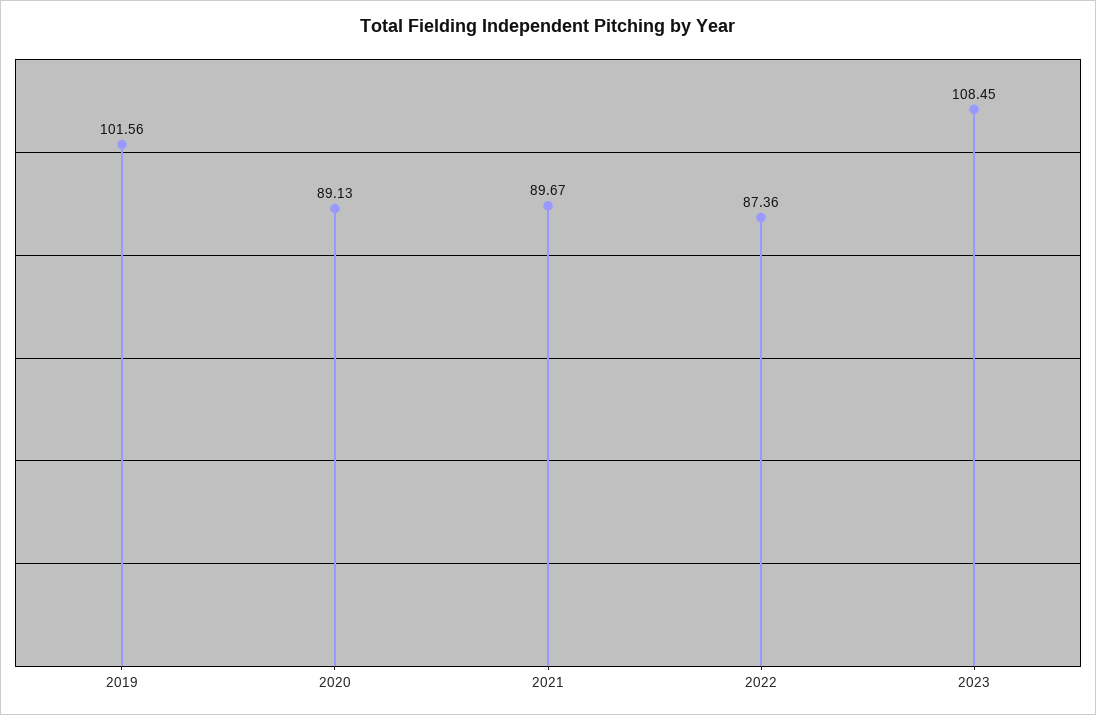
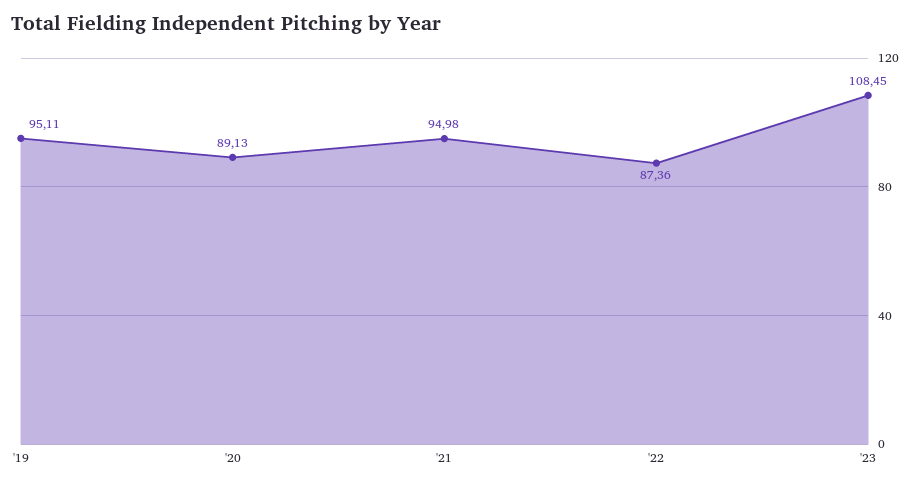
  {
-   "2019": 101.56,
+   "2019": 95.11,
    "2020": 89.13,
-   "2021": 89.67,
+   "2021": 94.98,
    "2022": 87.36,
    "2023": 108.45
  }

